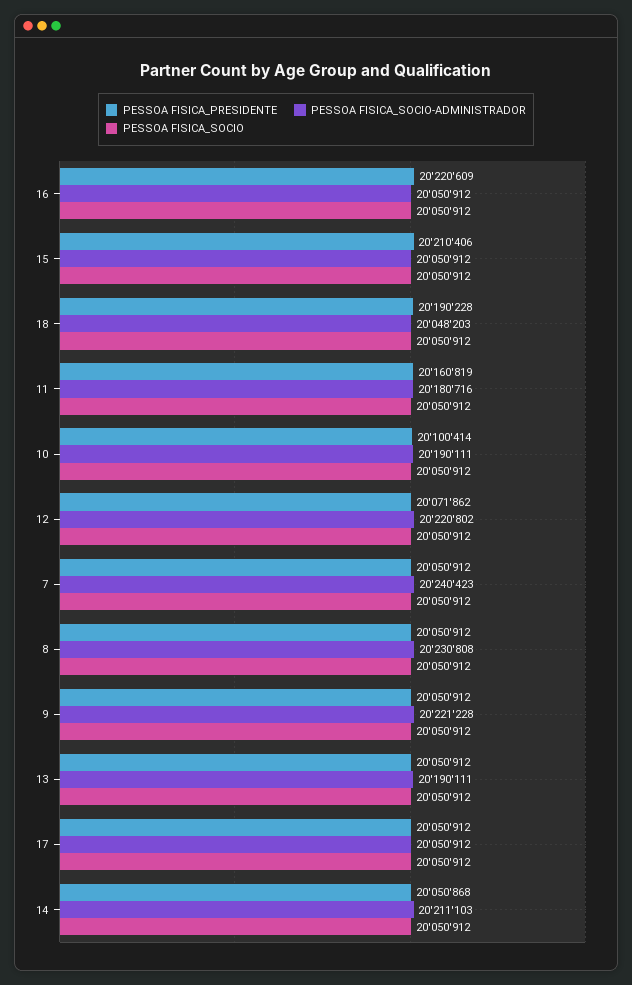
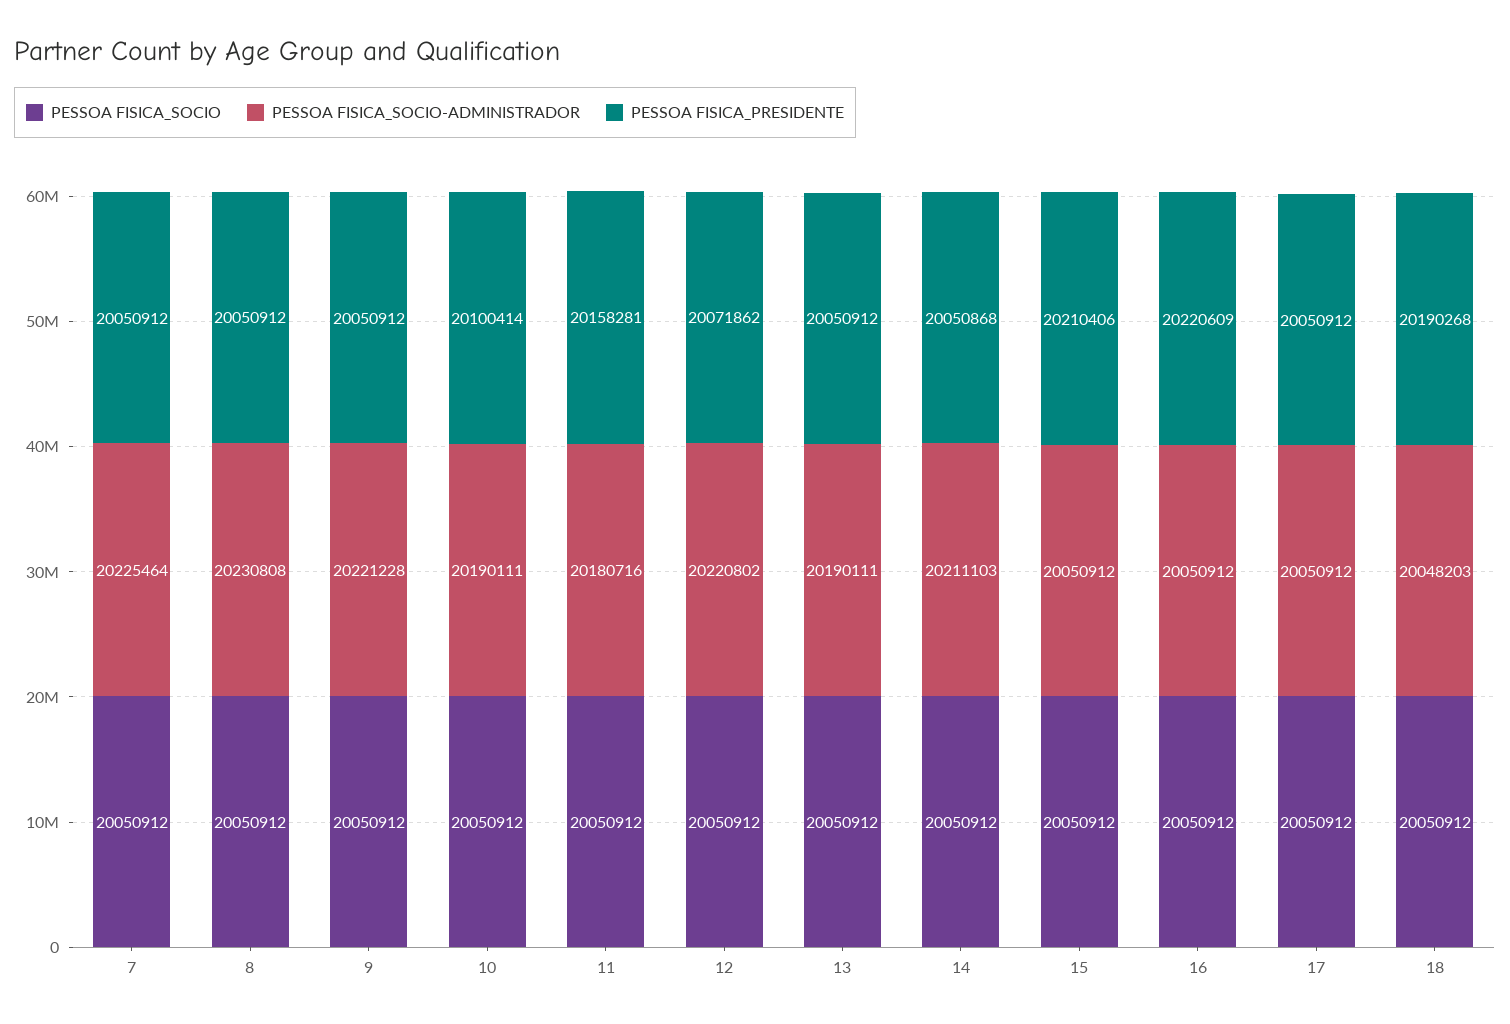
  {
    "PESSOA FISICA_PRESIDENTE": {
      "16": 20220609,
      "15": 20210406,
-     "18": 20190228,
+     "18": 20190268,
-     "11": 20160819,
+     "11": 20158281,
      "10": 20100414,
      "12": 20071862,
      "7": 20050912,
      "8": 20050912,
      "9": 20050912,
      "13": 20050912,
      "17": 20050912,
      "14": 20050868
    },
    "PESSOA FISICA_SOCIO-ADMINISTRADOR": {
      "16": 20050912,
      "15": 20050912,
      "18": 20048203,
      "11": 20180716,
      "10": 20190111,
      "12": 20220802,
-     "7": 20240423,
+     "7": 20225464,
      "8": 20230808,
      "9": 20221228,
      "13": 20190111,
      "17": 20050912,
      "14": 20211103
    },
    "PESSOA FISICA_SOCIO": {
      "16": 20050912,
      "15": 20050912,
      "18": 20050912,
      "11": 20050912,
      "10": 20050912,
      "12": 20050912,
      "7": 20050912,
      "8": 20050912,
      "9": 20050912,
      "13": 20050912,
      "17": 20050912,
      "14": 20050912
    }
  }

